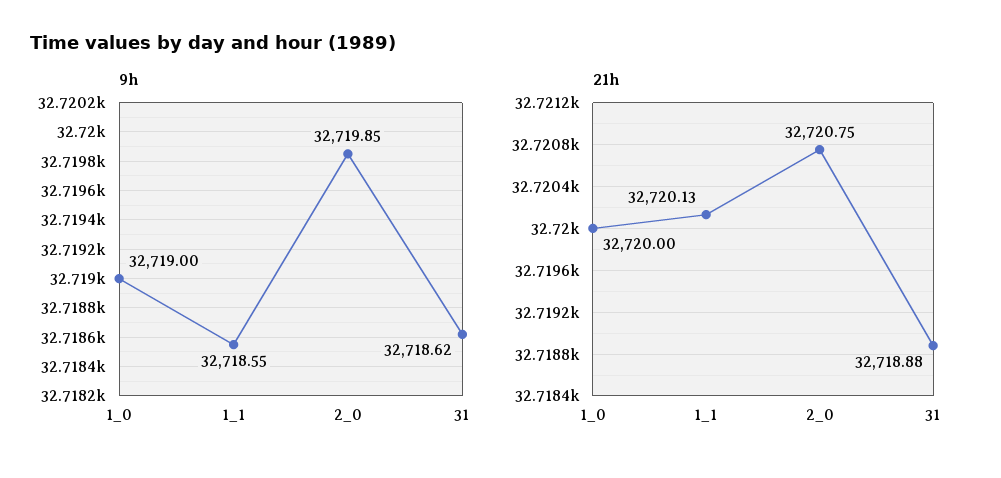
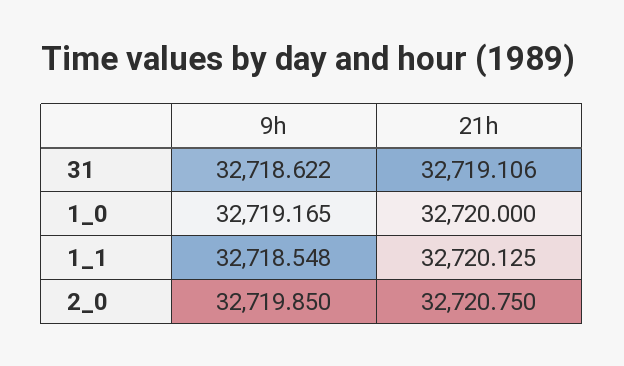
  {
    "9h": {
-     "1_0": 32719,
+     "1_0": 32719.165,
      "1_1": 32718.548,
      "2_0": 32719.85,
      "31": 32718.622
    },
    "21h": {
      "1_0": 32720,
      "1_1": 32720.125,
      "2_0": 32720.75,
-     "31": 32718.88
+     "31": 32719.106
    }
  }

